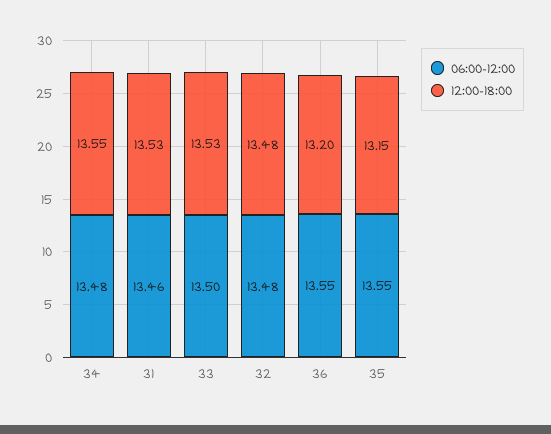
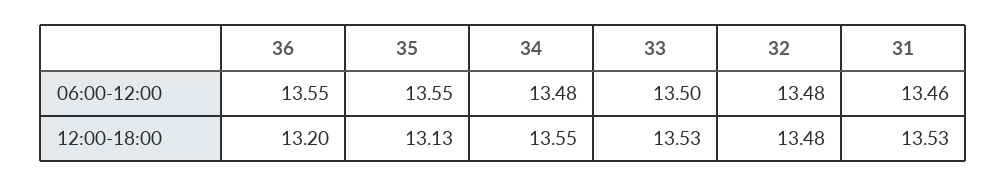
  {
    "06:00-12:00": {
      "34": 13.48,
      "31": 13.46,
      "33": 13.5,
      "32": 13.48,
      "36": 13.55,
      "35": 13.55
    },
    "12:00-18:00": {
      "34": 13.55,
      "31": 13.53,
      "33": 13.53,
      "32": 13.48,
      "36": 13.2,
-     "35": 13.15
+     "35": 13.13
    }
  }

